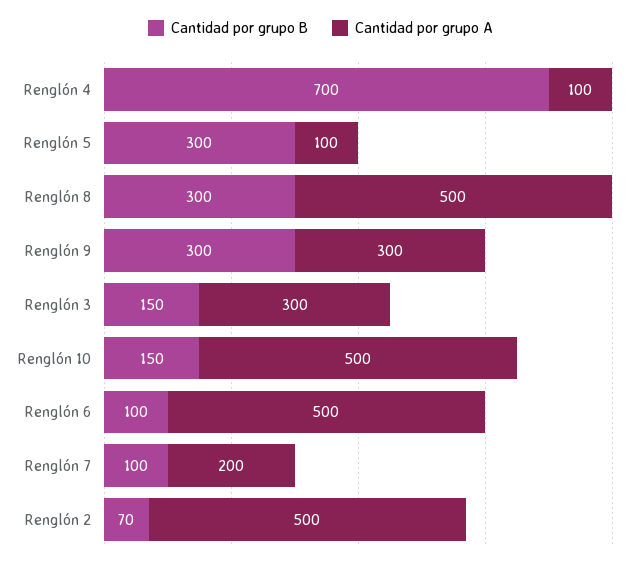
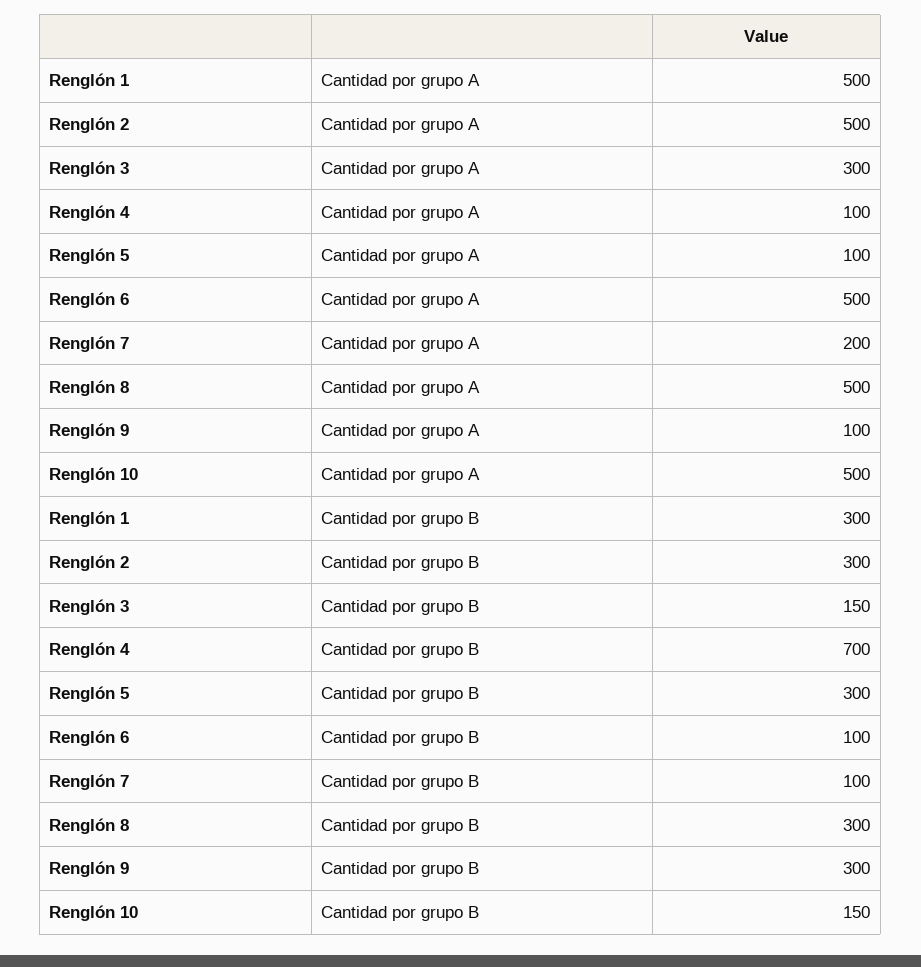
  {
    "Cantidad por grupo B": {
      "Renglón 4": 700,
      "Renglón 5": 300,
      "Renglón 8": 300,
      "Renglón 9": 300,
      "Renglón 3": 150,
      "Renglón 10": 150,
      "Renglón 6": 100,
      "Renglón 7": 100,
-     "Renglón 2": 70
+     "Renglón 2": 300,
+     "Renglón 1": 300
    },
    "Cantidad por grupo A": {
      "Renglón 4": 100,
      "Renglón 5": 100,
      "Renglón 8": 500,
-     "Renglón 9": 300,
+     "Renglón 9": 100,
      "Renglón 3": 300,
      "Renglón 10": 500,
      "Renglón 6": 500,
      "Renglón 7": 200,
-     "Renglón 2": 500
+     "Renglón 2": 500,
+     "Renglón 1": 500
    }
  }

